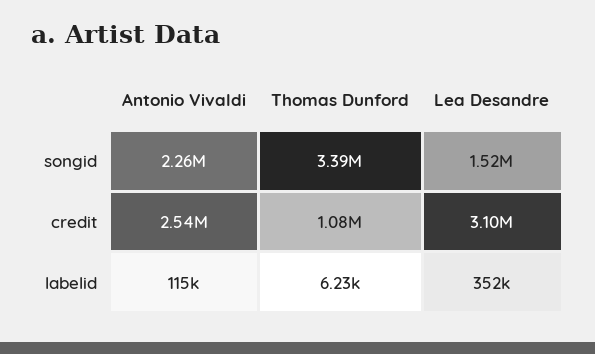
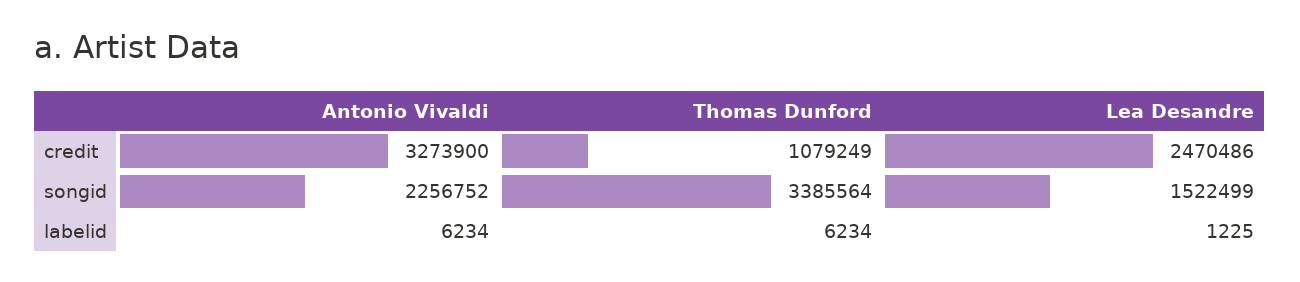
  {
    "Antonio Vivaldi": {
      "songid": 2256752,
-     "credit": 2540000,
+     "credit": 3273900,
-     "labelid": 115000
+     "labelid": 6234
    },
    "Thomas Dunford": {
      "songid": 3385564,
      "credit": 1079249,
      "labelid": 6234
    },
    "Lea Desandre": {
      "songid": 1522499,
-     "credit": 3100000,
+     "credit": 2470486,
-     "labelid": 352000
+     "labelid": 1225
    }
  }

